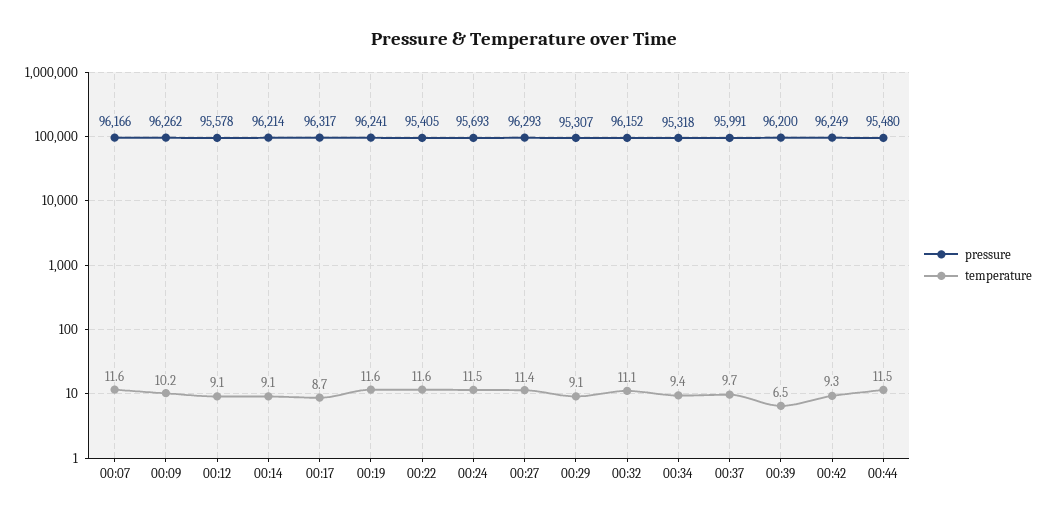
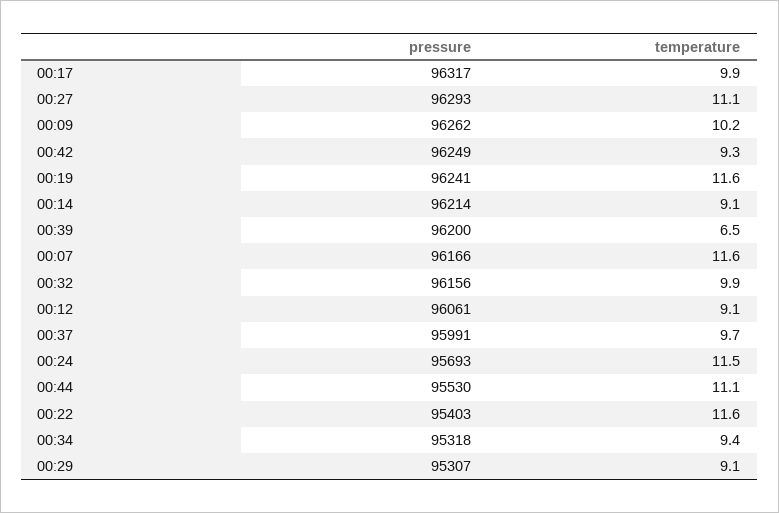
  {
    "pressure": {
      "00:07": 96166,
      "00:09": 96262,
-     "00:12": 95578,
+     "00:12": 96061,
      "00:14": 96214,
      "00:17": 96317,
      "00:19": 96241,
-     "00:22": 95405,
+     "00:22": 95403,
      "00:24": 95693,
      "00:27": 96293,
      "00:29": 95307,
-     "00:32": 96152,
+     "00:32": 96156,
      "00:34": 95318,
      "00:37": 95991,
      "00:39": 96200,
      "00:42": 96249,
-     "00:44": 95480
+     "00:44": 95530
    },
    "temperature": {
      "00:07": 11.6,
      "00:09": 10.2,
      "00:12": 9.1,
      "00:14": 9.1,
-     "00:17": 8.7,
+     "00:17": 9.9,
      "00:19": 11.6,
      "00:22": 11.6,
      "00:24": 11.5,
-     "00:27": 11.4,
+     "00:27": 11.1,
      "00:29": 9.1,
-     "00:32": 11.1,
+     "00:32": 9.9,
      "00:34": 9.4,
      "00:37": 9.7,
      "00:39": 6.5,
      "00:42": 9.3,
-     "00:44": 11.5
+     "00:44": 11.1
    }
  }

